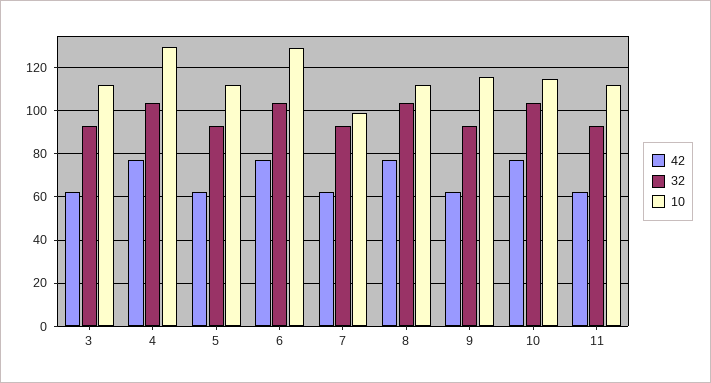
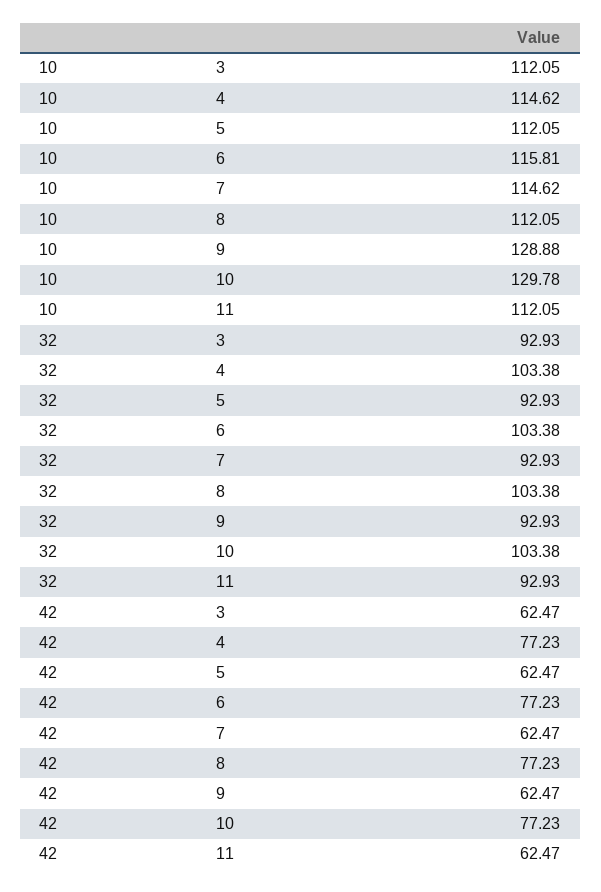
  {
    "42": {
      "3": 62.47,
      "4": 77.23,
      "5": 62.47,
      "6": 77.23,
      "7": 62.47,
      "8": 77.23,
      "9": 62.47,
      "10": 77.23,
      "11": 62.47
    },
    "32": {
      "3": 92.93,
      "4": 103.38,
      "5": 92.93,
      "6": 103.38,
      "7": 92.93,
      "8": 103.38,
      "9": 92.93,
      "10": 103.38,
      "11": 92.93
    },
    "10": {
      "3": 112.05,
-     "4": 130,
+     "4": 114.62,
      "5": 112.05,
-     "6": 130,
+     "6": 115.81,
-     "7": 100,
+     "7": 114.62,
      "8": 112.05,
-     "9": 115,
+     "9": 128.88,
-     "10": 115,
+     "10": 129.78,
      "11": 112.05
    }
  }

